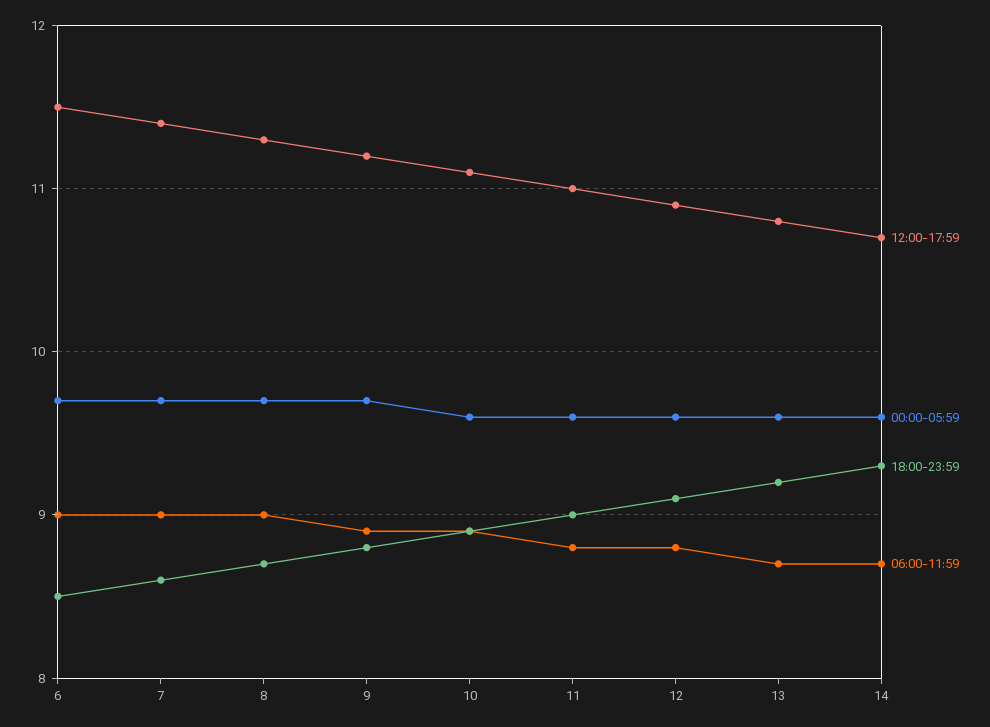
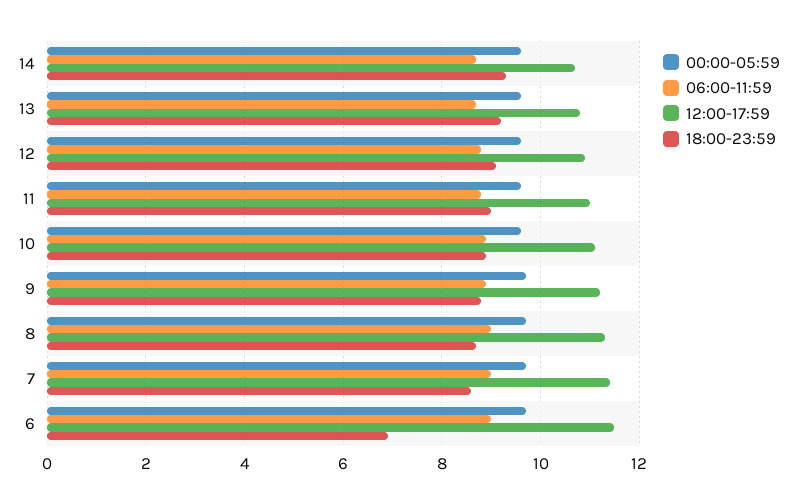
  {
    "12:00-17:59": {
      "6": 11.5,
      "7": 11.4,
      "8": 11.3,
      "9": 11.2,
      "10": 11.1,
      "11": 11,
      "12": 10.9,
      "13": 10.8,
      "14": 10.7
    },
    "00:00-05:59": {
      "6": 9.7,
      "7": 9.7,
      "8": 9.7,
      "9": 9.7,
      "10": 9.6,
      "11": 9.6,
      "12": 9.6,
      "13": 9.6,
      "14": 9.6
    },
    "18:00-23:59": {
-     "6": 8.5,
+     "6": 7,
      "7": 8.6,
      "8": 8.7,
      "9": 8.8,
      "10": 8.9,
      "11": 9,
      "12": 9.1,
      "13": 9.2,
      "14": 9.3
    },
    "06:00-11:59": {
      "6": 9,
      "7": 9,
      "8": 9,
      "9": 8.9,
      "10": 8.9,
      "11": 8.8,
      "12": 8.8,
      "13": 8.7,
      "14": 8.7
    }
  }

